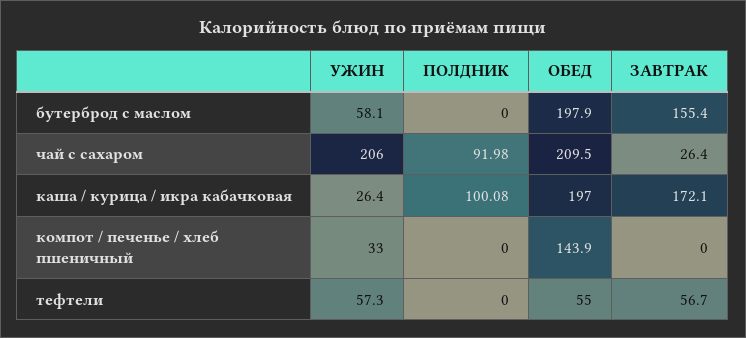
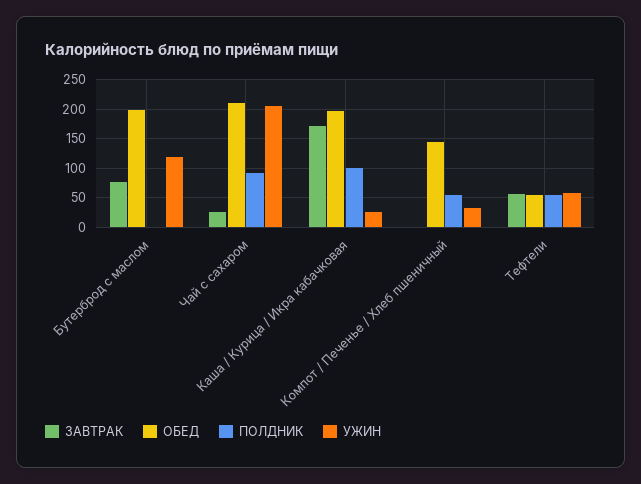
  {
    "УЖИН": {
-     "бутерброд с маслом": 58.1,
+     "бутерброд с маслом": 125,
      "чай с сахаром": 206,
      "каша / курица / икра кабачковая": 26.4,
      "компот / печенье / хлеб пшеничный": 33,
      "тефтели": 57.3
    },
    "ПОЛДНИК": {
      "бутерброд с маслом": 0,
      "чай с сахаром": 91.98,
      "каша / курица / икра кабачковая": 100.08,
-     "компот / печенье / хлеб пшеничный": 0,
+     "компот / печенье / хлеб пшеничный": 50,
-     "тефтели": 0
+     "тефтели": 50
    },
    "ОБЕД": {
      "бутерброд с маслом": 197.9,
      "чай с сахаром": 209.5,
      "каша / курица / икра кабачковая": 197,
      "компот / печенье / хлеб пшеничный": 143.9,
      "тефтели": 55
    },
    "ЗАВТРАК": {
-     "бутерброд с маслом": 155.4,
+     "бутерброд с маслом": 75,
      "чай с сахаром": 26.4,
      "каша / курица / икра кабачковая": 172.1,
      "компот / печенье / хлеб пшеничный": 0,
      "тефтели": 56.7
    }
  }

